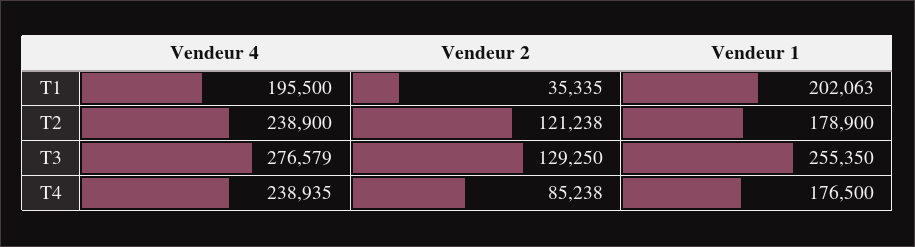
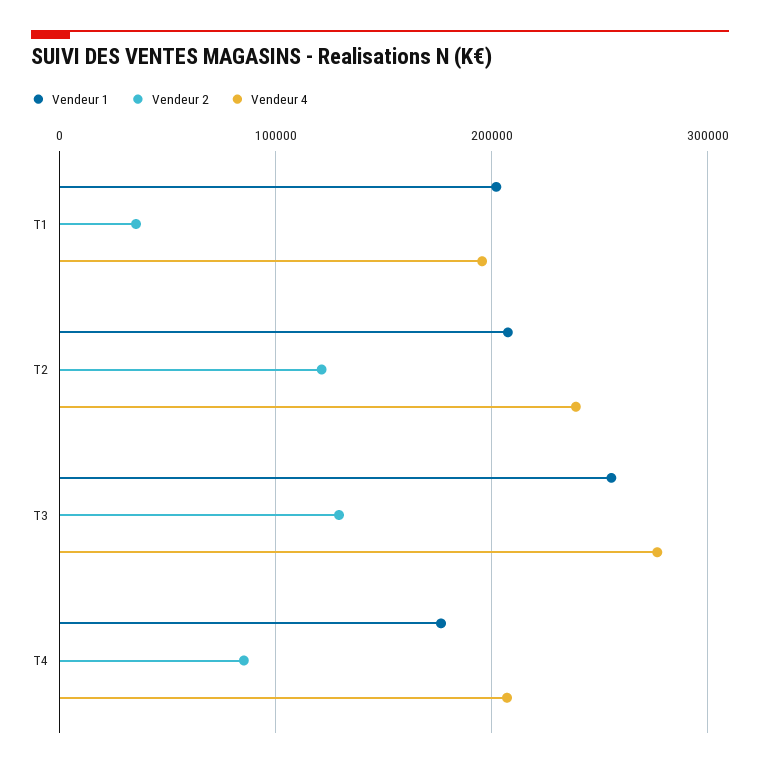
  {
    "Vendeur 4": {
      "T1": 195500,
      "T2": 238900,
      "T3": 276579,
-     "T4": 238935
+     "T4": 210000
    },
    "Vendeur 2": {
      "T1": 35335,
      "T2": 121238,
      "T3": 129250,
      "T4": 85238
    },
    "Vendeur 1": {
      "T1": 202063,
-     "T2": 178900,
+     "T2": 210000,
      "T3": 255350,
      "T4": 176500
    }
  }

